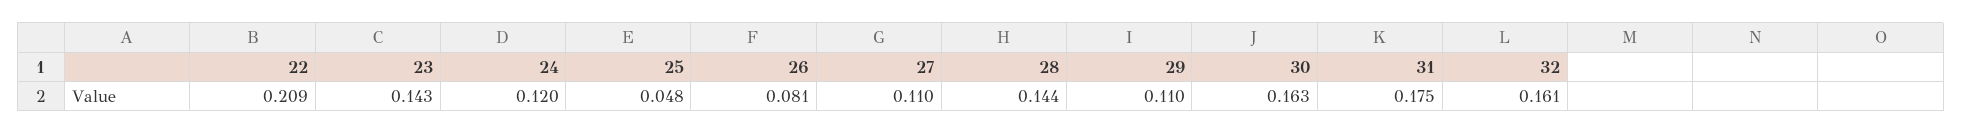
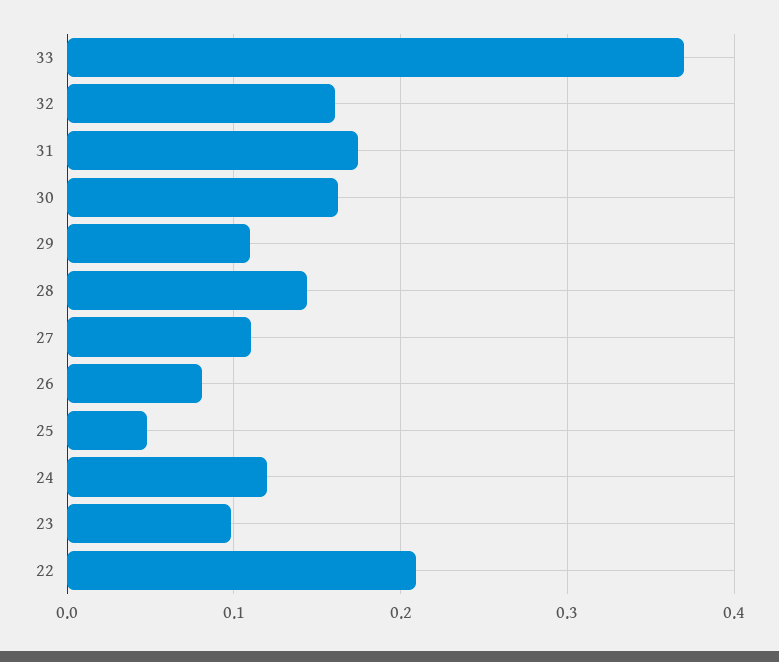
  {
    "22": 0.209,
-   "23": 0.143,
+   "23": 0.1,
    "24": 0.12,
    "25": 0.048,
    "26": 0.081,
    "27": 0.11,
    "28": 0.144,
    "29": 0.11,
    "30": 0.163,
    "31": 0.175,
-   "32": 0.161
+   "32": 0.161,
+   "33": 0.37
  }

